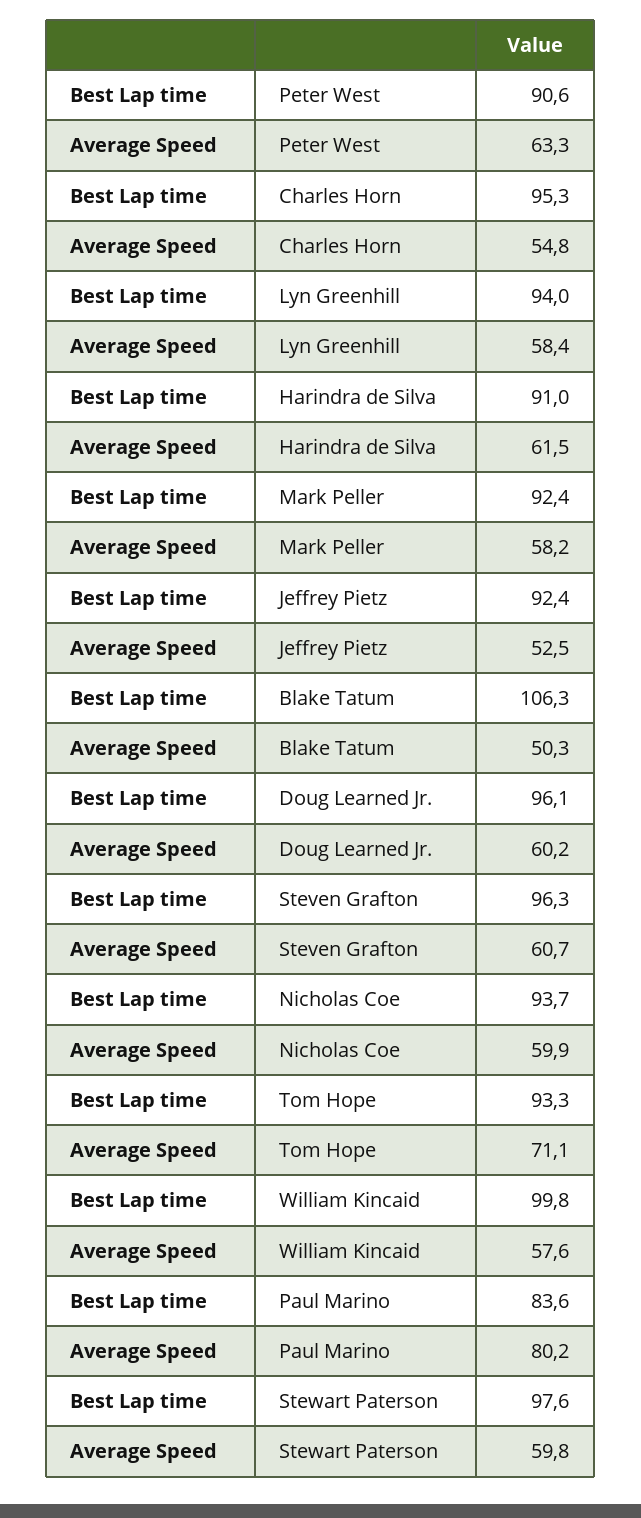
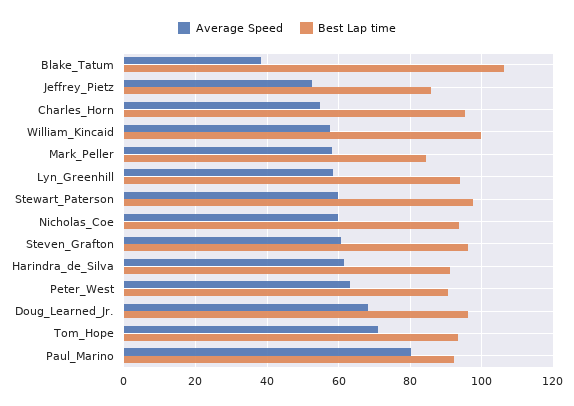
  {
    "Best Lap time": {
      "Peter West": 90.6,
      "Charles Horn": 95.3,
      "Lyn Greenhill": 94,
      "Harindra de Silva": 91,
-     "Mark Peller": 92.4,
+     "Mark Peller": 84,
-     "Jeffrey Pietz": 92.4,
+     "Jeffrey Pietz": 86,
      "Blake Tatum": 106.3,
      "Doug Learned Jr.": 96.1,
      "Steven Grafton": 96.3,
      "Nicholas Coe": 93.7,
      "Tom Hope": 93.3,
      "William Kincaid": 99.8,
-     "Paul Marino": 83.6,
+     "Paul Marino": 92,
      "Stewart Paterson": 97.6
    },
    "Average Speed": {
      "Peter West": 63.3,
      "Charles Horn": 54.8,
      "Lyn Greenhill": 58.4,
      "Harindra de Silva": 61.5,
      "Mark Peller": 58.2,
      "Jeffrey Pietz": 52.5,
-     "Blake Tatum": 50.3,
+     "Blake Tatum": 38,
-     "Doug Learned Jr.": 60.2,
+     "Doug Learned Jr.": 68,
      "Steven Grafton": 60.7,
      "Nicholas Coe": 59.9,
      "Tom Hope": 71.1,
      "William Kincaid": 57.6,
      "Paul Marino": 80.2,
      "Stewart Paterson": 59.8
    }
  }

